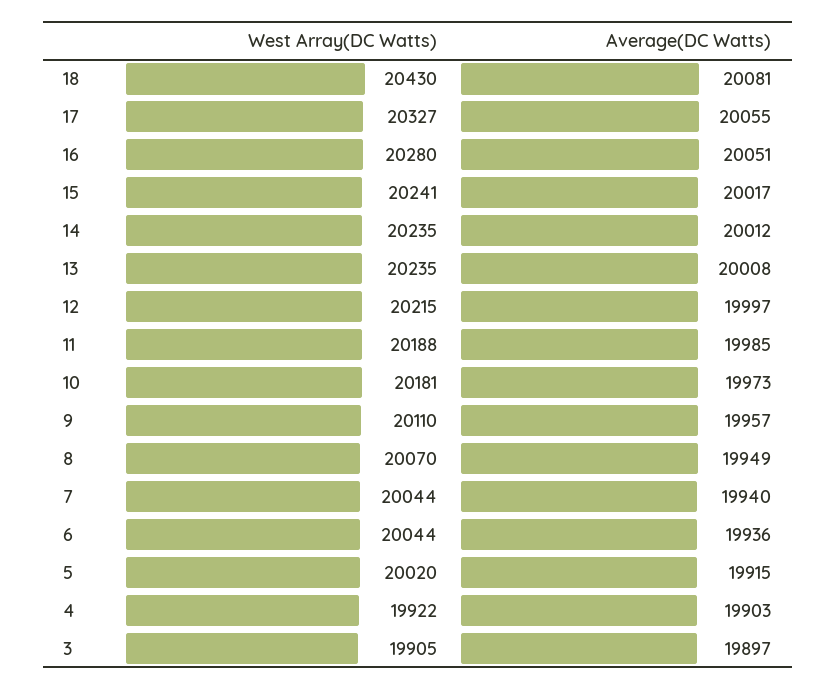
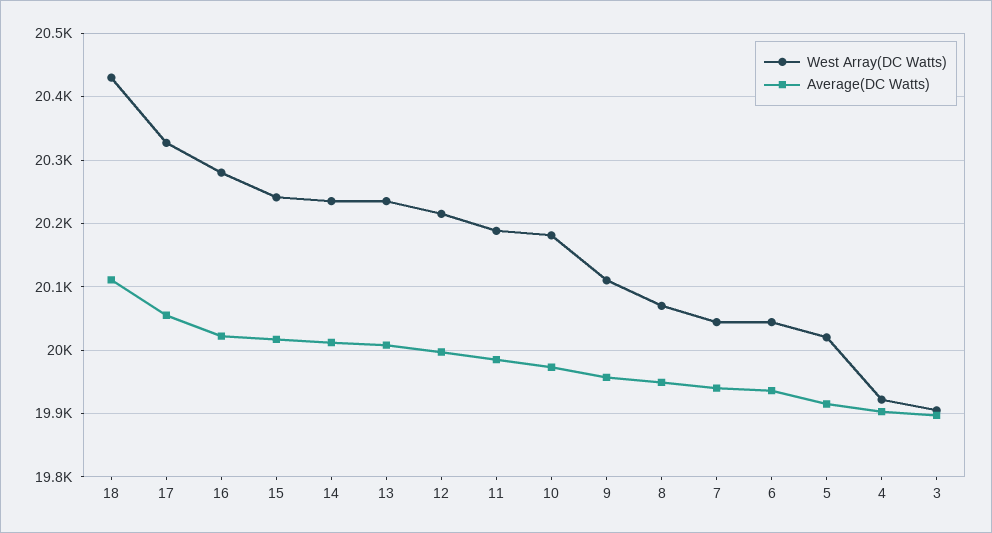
  {
    "West Array(DC Watts)": {
      "18": 20430,
      "17": 20327,
      "16": 20280,
      "15": 20241,
      "14": 20235,
      "13": 20235,
      "12": 20215,
      "11": 20188,
      "10": 20181,
      "9": 20110,
      "8": 20070,
      "7": 20044,
      "6": 20044,
      "5": 20020,
      "4": 19922,
      "3": 19905
    },
    "Average(DC Watts)": {
-     "18": 20081,
+     "18": 20110,
      "17": 20055,
-     "16": 20051,
+     "16": 20020,
      "15": 20017,
      "14": 20012,
      "13": 20008,
      "12": 19997,
      "11": 19985,
      "10": 19973,
      "9": 19957,
      "8": 19949,
      "7": 19940,
      "6": 19936,
      "5": 19915,
      "4": 19903,
      "3": 19897
    }
  }

